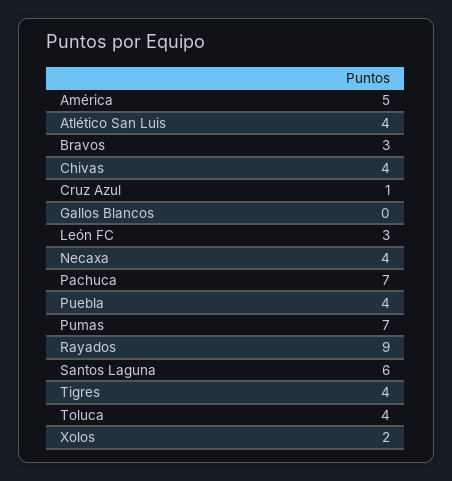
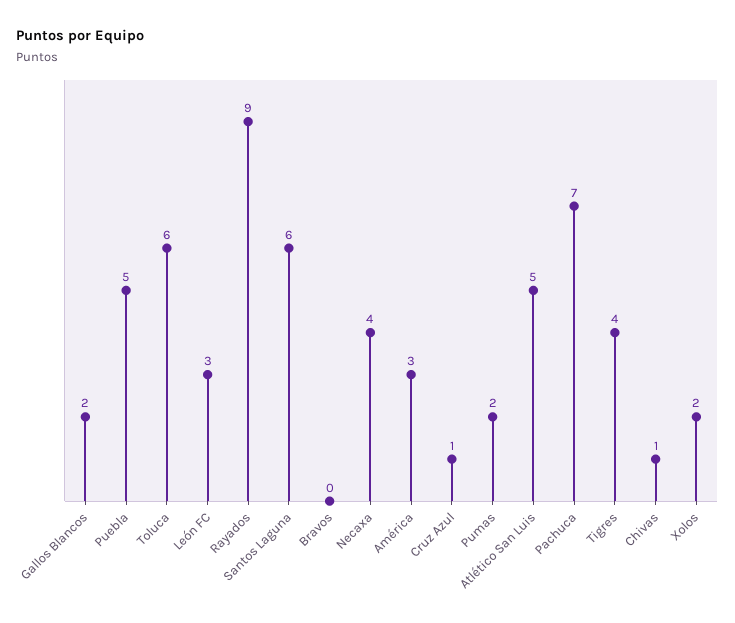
  {
-   "América": 5,
+   "América": 3,
-   "Atlético San Luis": 4,
+   "Atlético San Luis": 5,
-   "Bravos": 3,
+   "Bravos": 0,
-   "Chivas": 4,
+   "Chivas": 1,
    "Cruz Azul": 1,
-   "Gallos Blancos": 0,
+   "Gallos Blancos": 2,
    "León FC": 3,
    "Necaxa": 4,
    "Pachuca": 7,
-   "Puebla": 4,
+   "Puebla": 5,
-   "Pumas": 7,
+   "Pumas": 2,
    "Rayados": 9,
    "Santos Laguna": 6,
    "Tigres": 4,
-   "Toluca": 4,
+   "Toluca": 6,
    "Xolos": 2
  }

